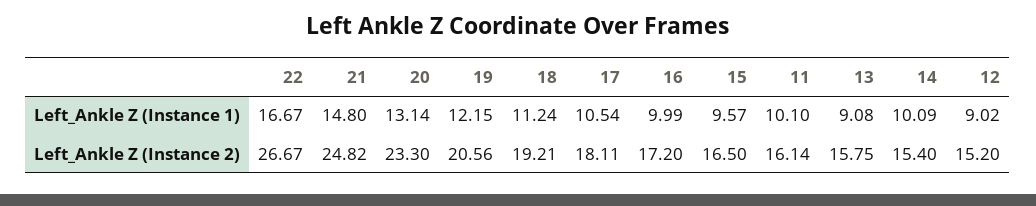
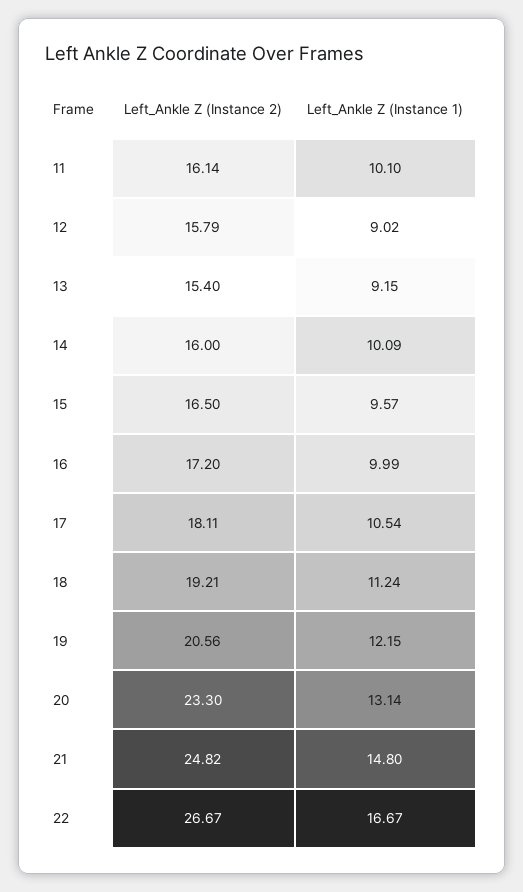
  {
    "22": {
      "Left_Ankle Z (Instance 1)": 16.67,
      "Left_Ankle Z (Instance 2)": 26.67
    },
    "21": {
      "Left_Ankle Z (Instance 1)": 14.8,
      "Left_Ankle Z (Instance 2)": 24.82
    },
    "20": {
      "Left_Ankle Z (Instance 1)": 13.14,
      "Left_Ankle Z (Instance 2)": 23.3
    },
    "19": {
      "Left_Ankle Z (Instance 1)": 12.15,
      "Left_Ankle Z (Instance 2)": 20.56
    },
    "18": {
      "Left_Ankle Z (Instance 1)": 11.24,
      "Left_Ankle Z (Instance 2)": 19.21
    },
    "17": {
      "Left_Ankle Z (Instance 1)": 10.54,
      "Left_Ankle Z (Instance 2)": 18.11
    },
    "16": {
      "Left_Ankle Z (Instance 1)": 9.99,
      "Left_Ankle Z (Instance 2)": 17.2
    },
    "15": {
      "Left_Ankle Z (Instance 1)": 9.57,
      "Left_Ankle Z (Instance 2)": 16.5
    },
    "11": {
      "Left_Ankle Z (Instance 1)": 10.1,
      "Left_Ankle Z (Instance 2)": 16.14
    },
    "13": {
-     "Left_Ankle Z (Instance 1)": 9.08,
+     "Left_Ankle Z (Instance 1)": 9.15,
-     "Left_Ankle Z (Instance 2)": 15.75
+     "Left_Ankle Z (Instance 2)": 15.4
    },
    "14": {
      "Left_Ankle Z (Instance 1)": 10.09,
-     "Left_Ankle Z (Instance 2)": 15.4
+     "Left_Ankle Z (Instance 2)": 16
    },
    "12": {
      "Left_Ankle Z (Instance 1)": 9.02,
-     "Left_Ankle Z (Instance 2)": 15.2
+     "Left_Ankle Z (Instance 2)": 15.79
    }
  }

